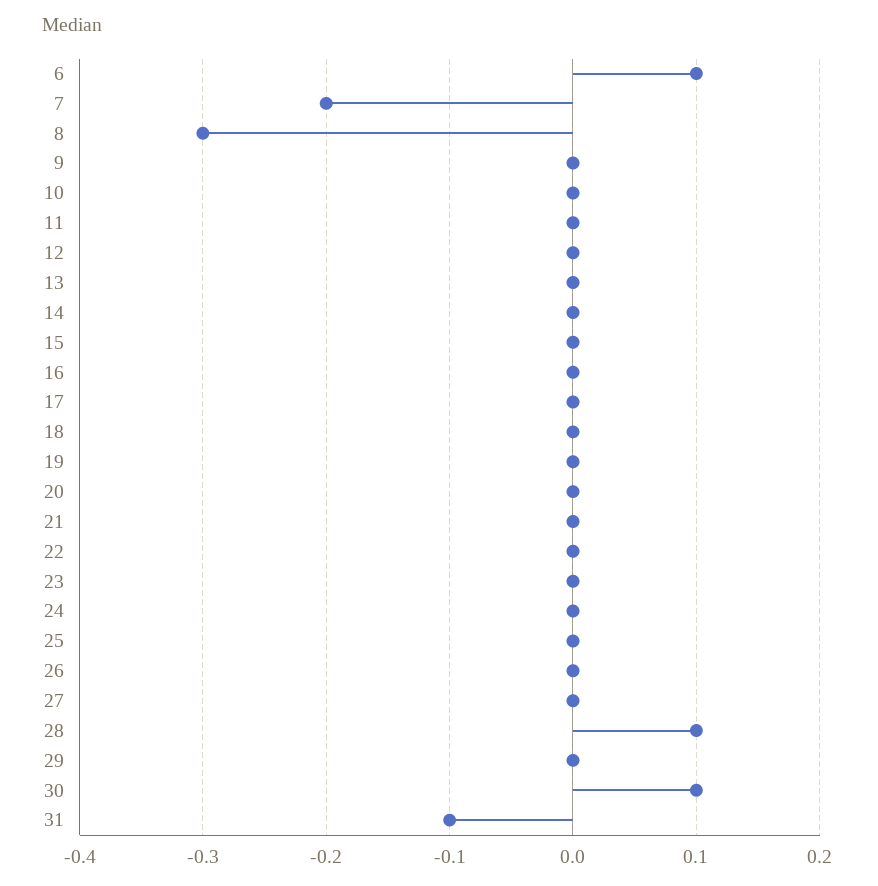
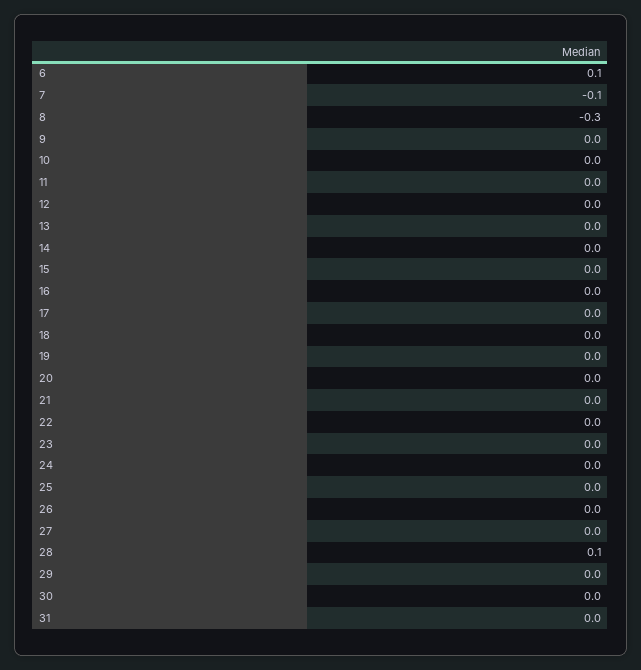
  {
    "6": 0.1,
-   "7": -0.2,
+   "7": -0.1,
    "8": -0.3,
    "9": 0,
    "10": 0,
    "11": 0,
    "12": 0,
    "13": 0,
    "14": 0,
    "15": 0,
    "16": 0,
    "17": 0,
    "18": 0,
    "19": 0,
    "20": 0,
    "21": 0,
    "22": 0,
    "23": 0,
    "24": 0,
    "25": 0,
    "26": 0,
    "27": 0,
    "28": 0.1,
    "29": 0,
-   "30": 0.1,
+   "30": 0,
-   "31": -0.1
+   "31": 0
  }

